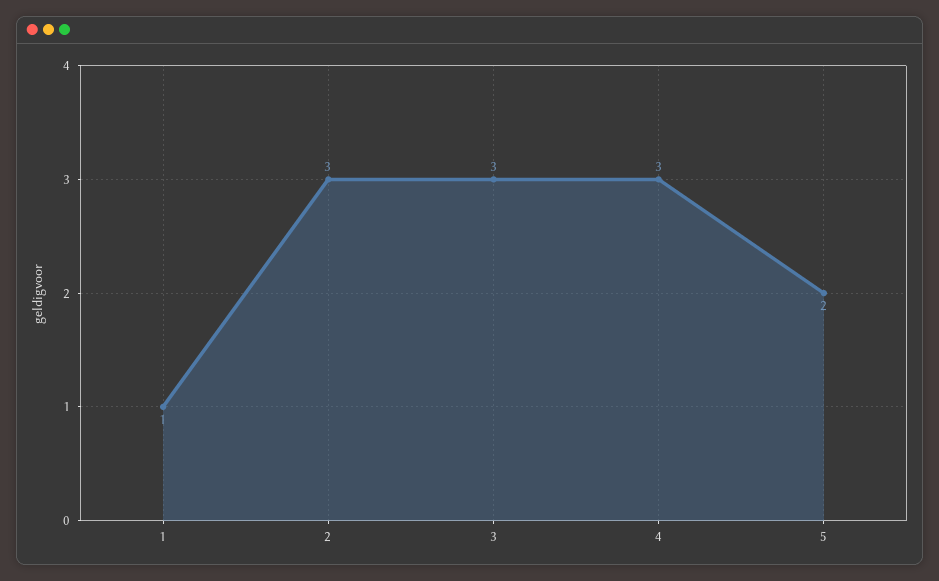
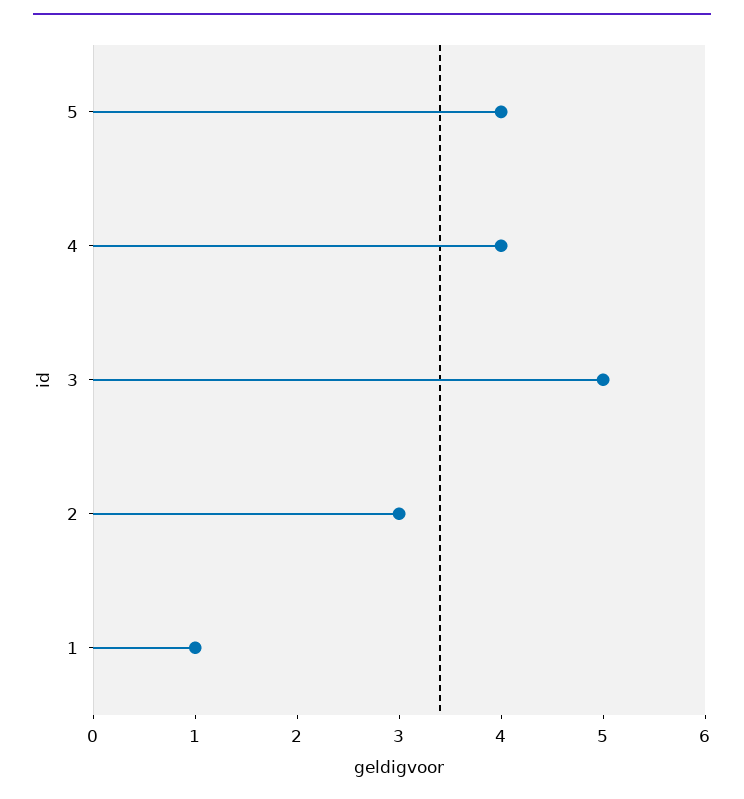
  {
    "1": 1,
    "2": 3,
-   "3": 3,
+   "3": 5,
-   "4": 3,
+   "4": 4,
-   "5": 2
+   "5": 4
  }

